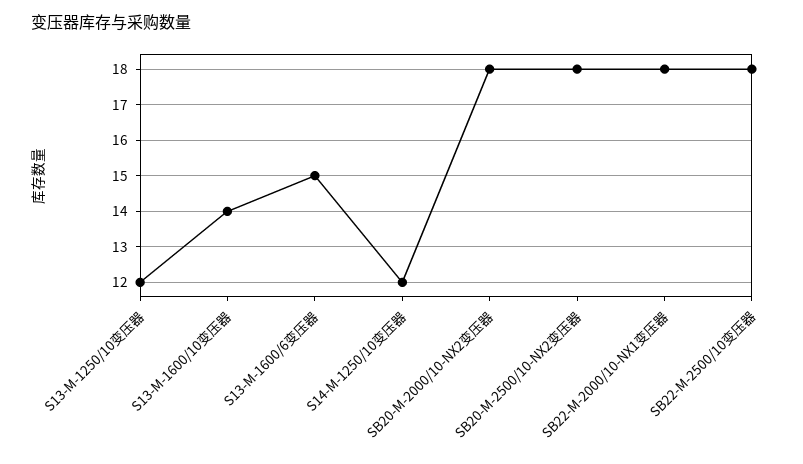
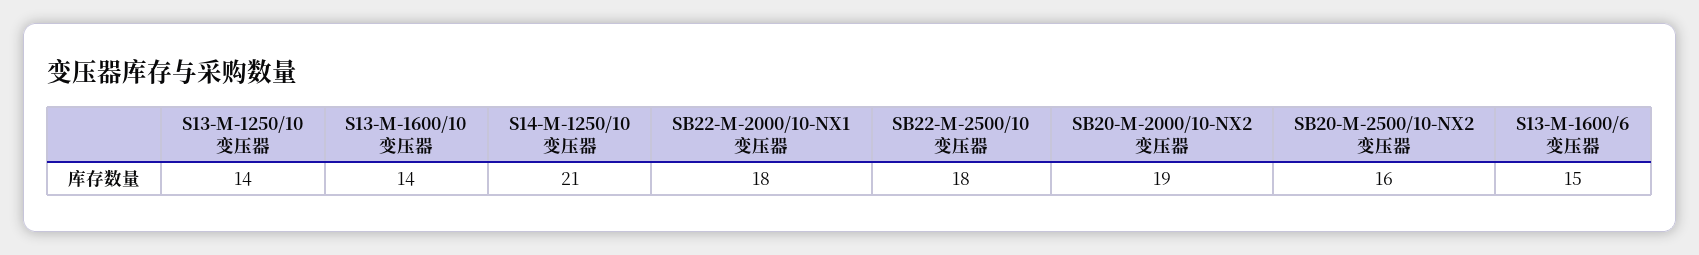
  {
-   "S13-M-1250/10变压器": 12,
+   "S13-M-1250/10变压器": 14,
    "S13-M-1600/10变压器": 14,
    "S13-M-1600/6变压器": 15,
-   "S14-M-1250/10变压器": 12,
+   "S14-M-1250/10变压器": 21,
-   "SB20-M-2000/10-NX2变压器": 18,
+   "SB20-M-2000/10-NX2变压器": 19,
-   "SB20-M-2500/10-NX2变压器": 18,
+   "SB20-M-2500/10-NX2变压器": 16,
    "SB22-M-2000/10-NX1变压器": 18,
    "SB22-M-2500/10变压器": 18
  }

